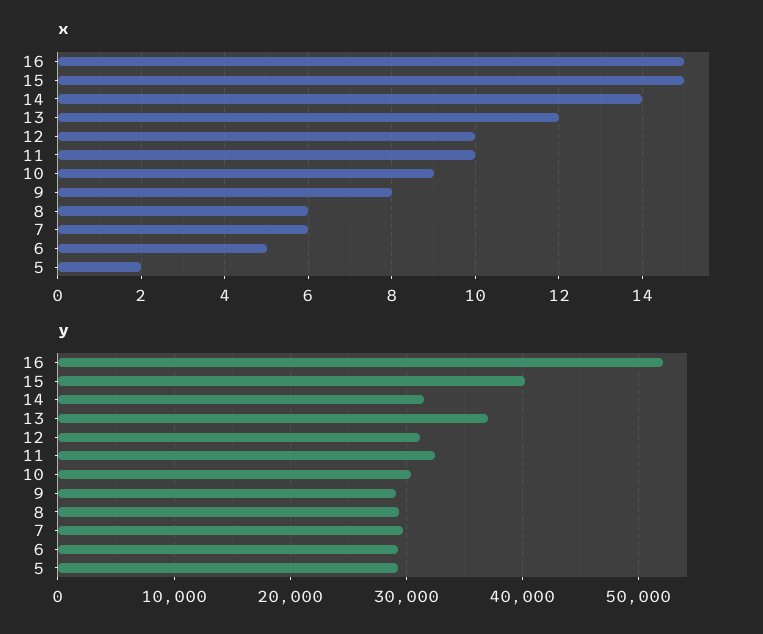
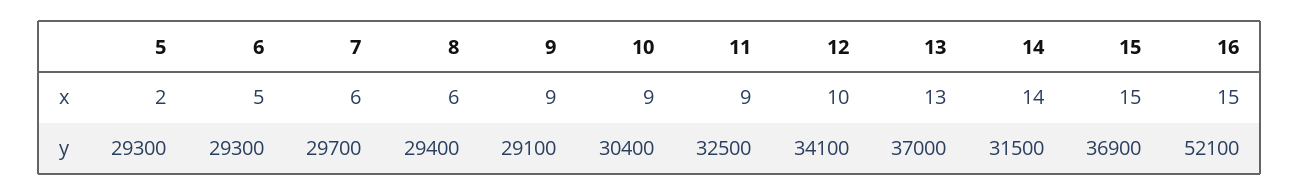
  {
    "x": {
      "16": 15,
      "15": 15,
      "14": 14,
-     "13": 12,
+     "13": 13,
      "12": 10,
-     "11": 10,
+     "11": 9,
      "10": 9,
-     "9": 8,
+     "9": 9,
      "8": 6,
      "7": 6,
      "6": 5,
      "5": 2
    },
    "y": {
      "16": 52100,
-     "15": 40000,
+     "15": 36900,
      "14": 31500,
      "13": 37000,
-     "12": 31000,
+     "12": 34100,
      "11": 32500,
      "10": 30400,
      "9": 29100,
      "8": 29400,
      "7": 29700,
      "6": 29300,
      "5": 29300
    }
  }

